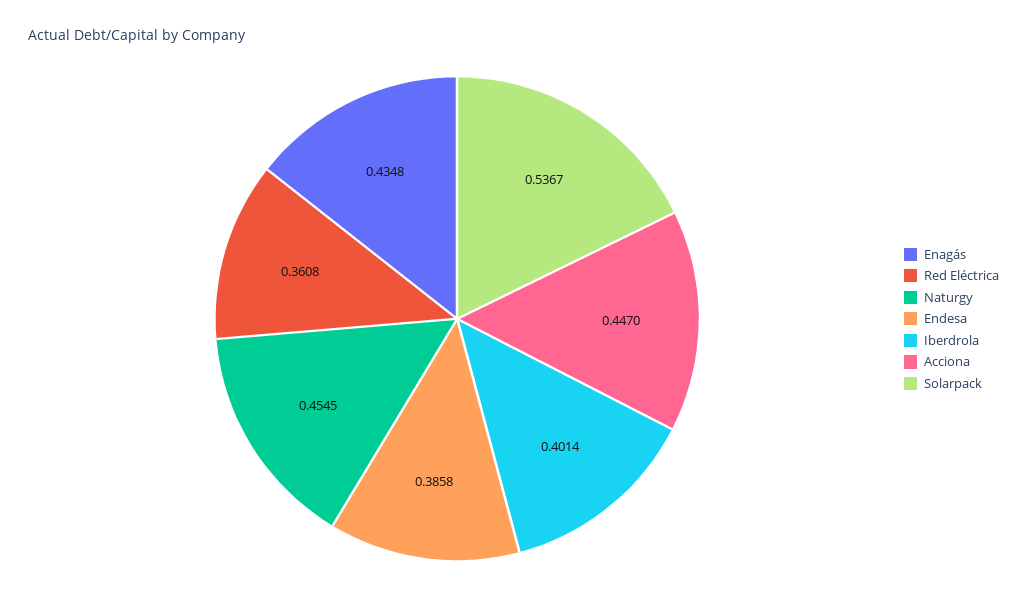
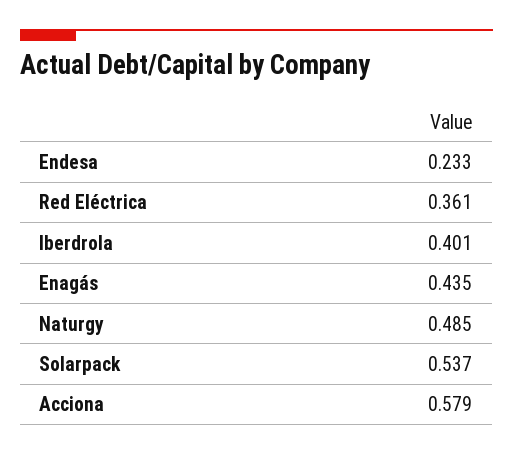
  {
    "Enagás": 0.4348,
    "Red Eléctrica": 0.3608,
-   "Naturgy": 0.4545,
+   "Naturgy": 0.485,
-   "Endesa": 0.3858,
+   "Endesa": 0.233,
    "Iberdrola": 0.4014,
-   "Acciona": 0.447,
+   "Acciona": 0.579,
    "Solarpack": 0.5367
  }

